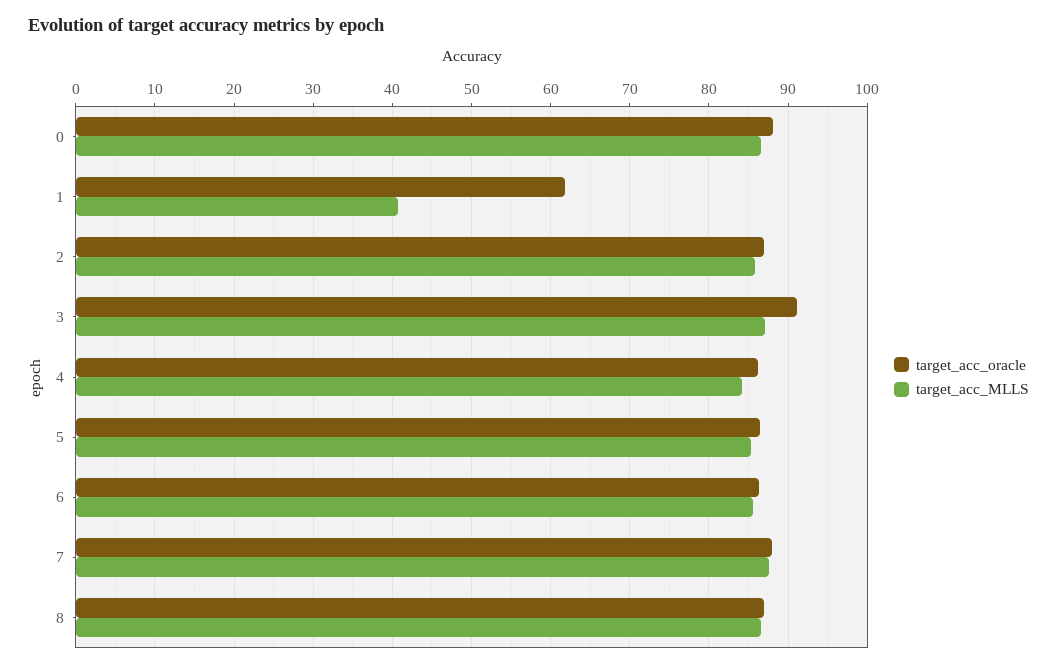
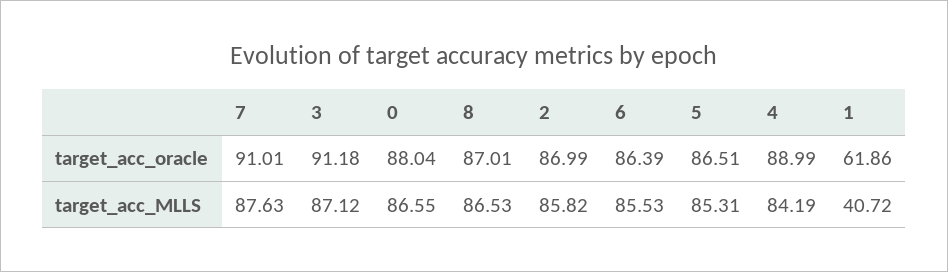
  {
    "target_acc_oracle": {
      "0": 88.04,
      "1": 61.86,
      "2": 86.99,
      "3": 91.18,
-     "4": 86,
+     "4": 88.99,
      "5": 86.51,
      "6": 86.39,
-     "7": 88,
+     "7": 91.01,
      "8": 87.01
    },
    "target_acc_MLLS": {
      "0": 86.55,
      "1": 40.72,
      "2": 85.82,
      "3": 87.12,
      "4": 84.19,
      "5": 85.31,
      "6": 85.53,
      "7": 87.63,
      "8": 86.53
    }
  }

